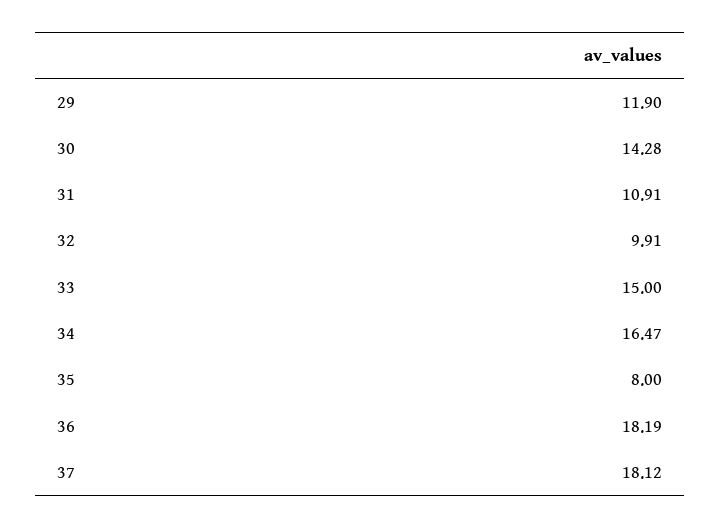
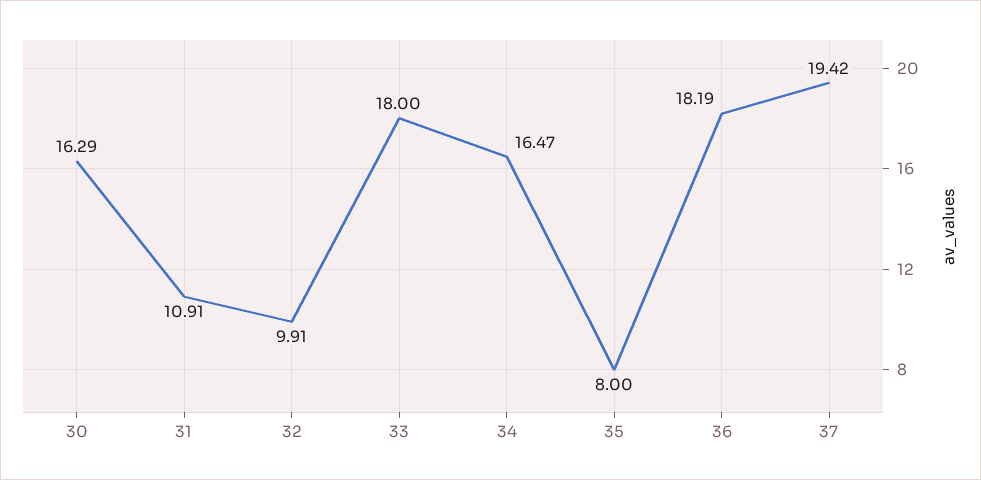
  {
-   "29": 11.9,
-   "30": 14.28,
+   "30": 16.29,
    "31": 10.91,
    "32": 9.91,
-   "33": 15,
+   "33": 18,
    "34": 16.47,
    "35": 8,
    "36": 18.19,
-   "37": 18.12
+   "37": 19.42
  }

